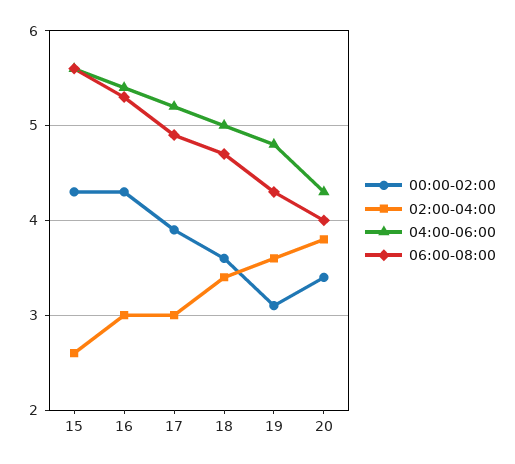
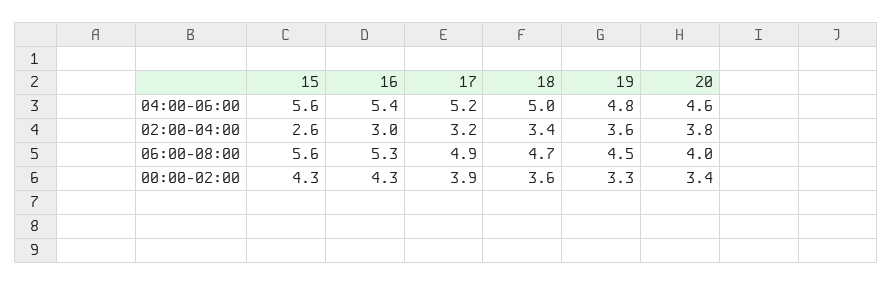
  {
    "00:00-02:00": {
      "15": 4.3,
      "16": 4.3,
      "17": 3.9,
      "18": 3.6,
-     "19": 3.1,
+     "19": 3.3,
      "20": 3.4
    },
    "02:00-04:00": {
      "15": 2.6,
      "16": 3,
-     "17": 3,
+     "17": 3.2,
      "18": 3.4,
      "19": 3.6,
      "20": 3.8
    },
    "04:00-06:00": {
      "15": 5.6,
      "16": 5.4,
      "17": 5.2,
      "18": 5,
      "19": 4.8,
-     "20": 4.3
+     "20": 4.6
    },
    "06:00-08:00": {
      "15": 5.6,
      "16": 5.3,
      "17": 4.9,
      "18": 4.7,
-     "19": 4.3,
+     "19": 4.5,
      "20": 4
    }
  }

